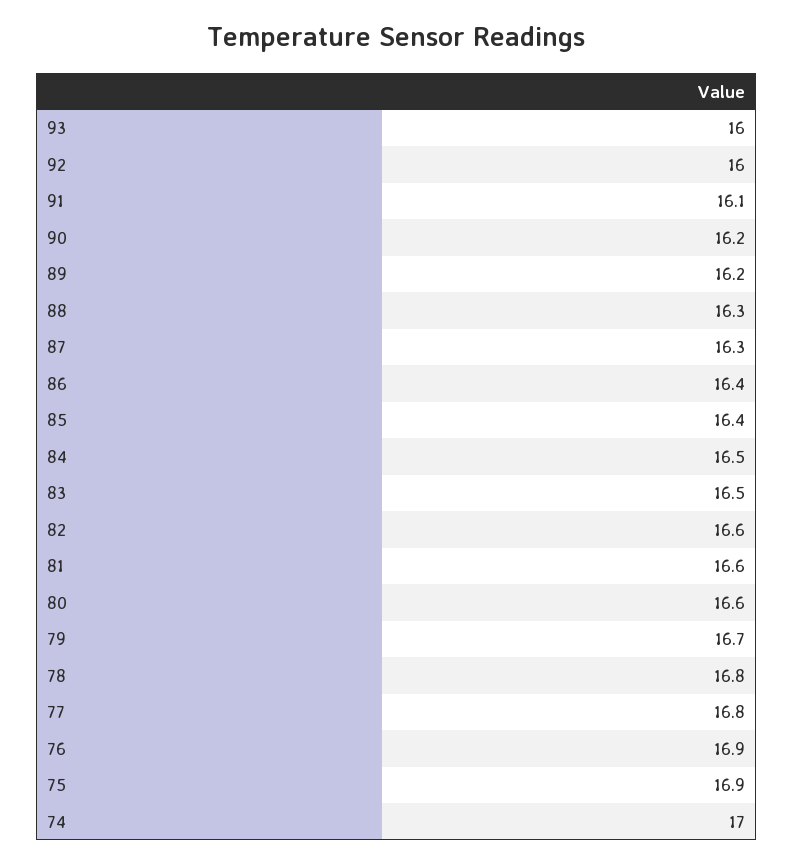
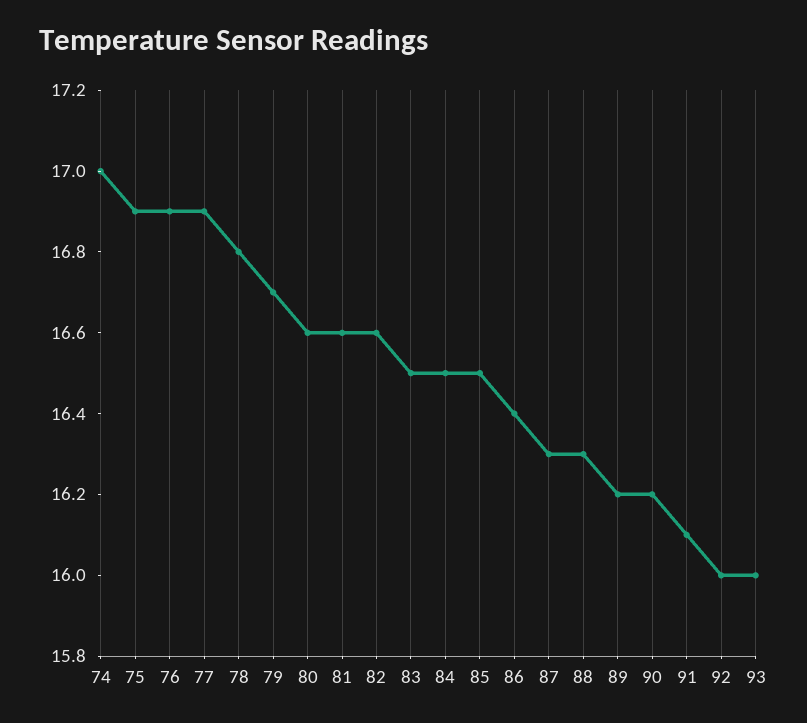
  {
    "93": 16,
    "92": 16,
    "91": 16.1,
    "90": 16.2,
    "89": 16.2,
    "88": 16.3,
    "87": 16.3,
    "86": 16.4,
-   "85": 16.4,
+   "85": 16.5,
    "84": 16.5,
    "83": 16.5,
    "82": 16.6,
    "81": 16.6,
    "80": 16.6,
    "79": 16.7,
    "78": 16.8,
-   "77": 16.8,
+   "77": 16.9,
    "76": 16.9,
    "75": 16.9,
    "74": 17
  }

